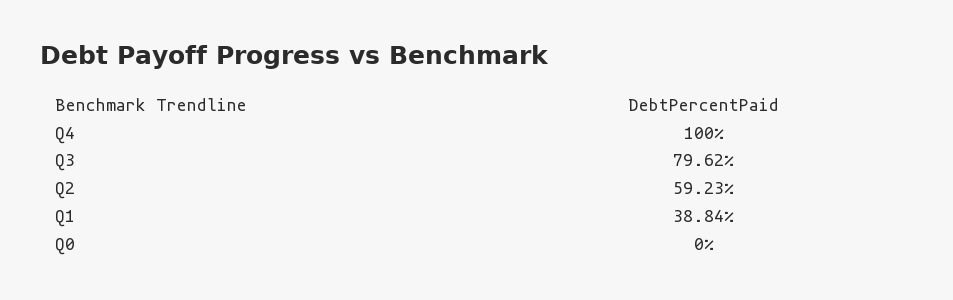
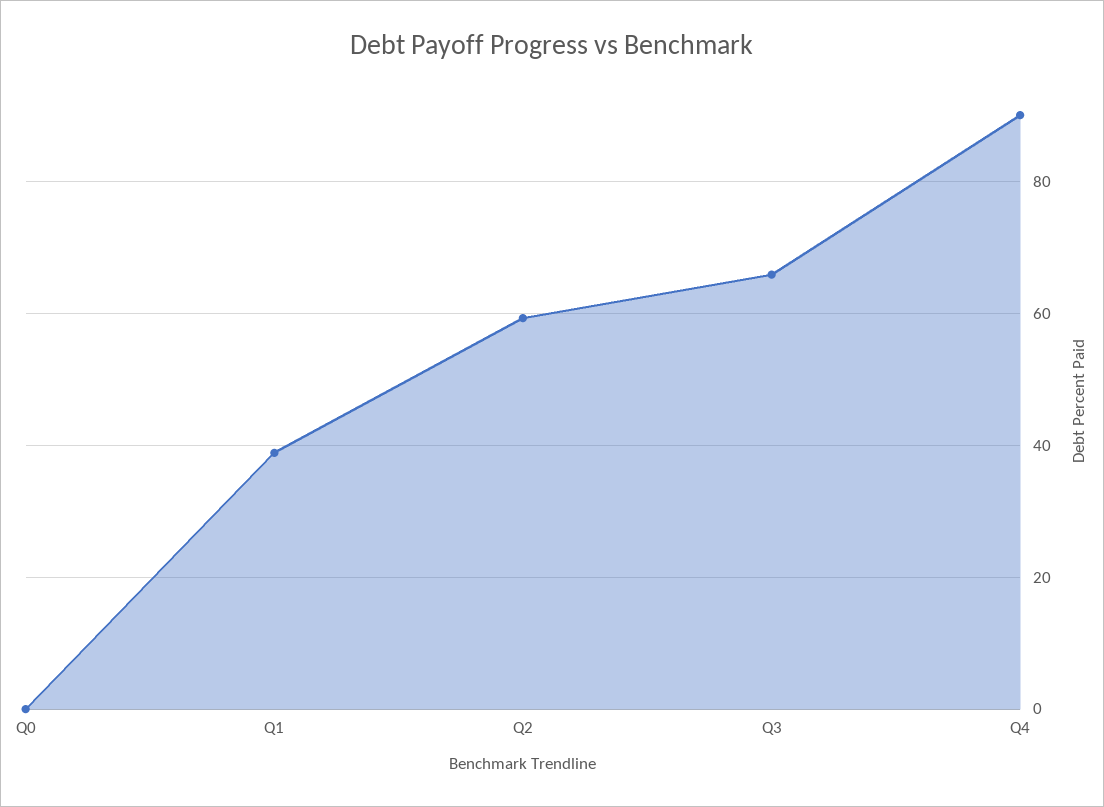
  {
-   "Q4": 100,
+   "Q4": 90,
-   "Q3": 79.62,
+   "Q3": 66,
    "Q2": 59.23,
    "Q1": 38.84,
    "Q0": 0
  }

